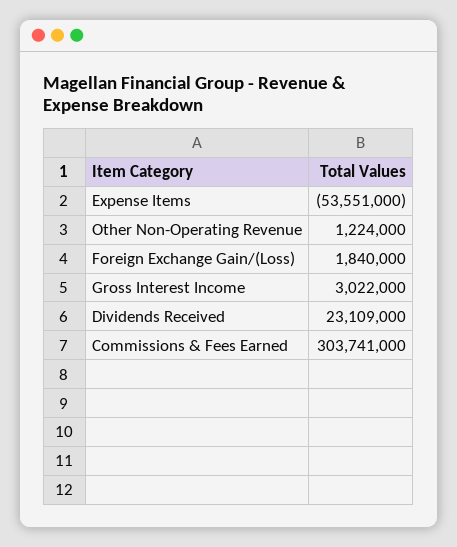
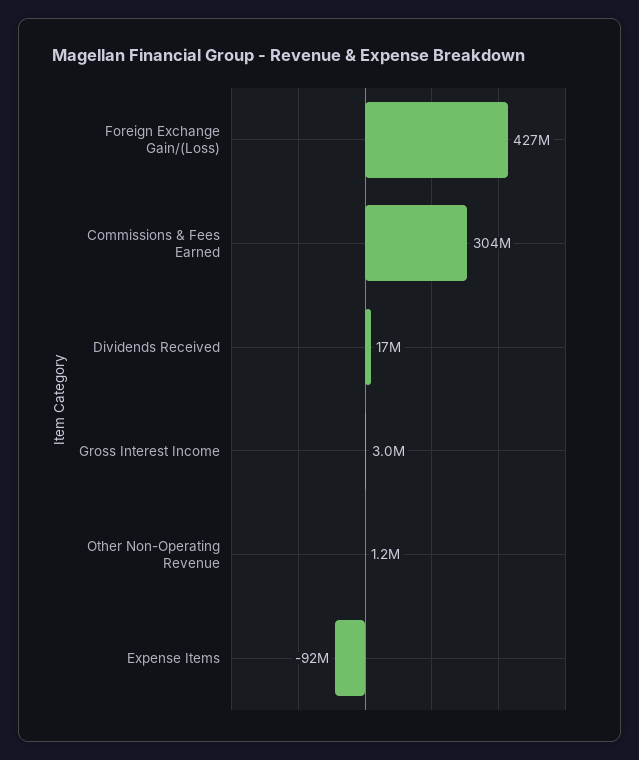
  {
-   "Expense Items": -53551000,
+   "Expense Items": -92000000,
    "Other Non-Operating Revenue": 1224000,
-   "Foreign Exchange Gain/(Loss)": 1840000,
+   "Foreign Exchange Gain/(Loss)": 427000000,
    "Gross Interest Income": 3022000,
-   "Dividends Received": 23109000,
+   "Dividends Received": 17000000,
    "Commissions & Fees Earned": 303741000
  }

